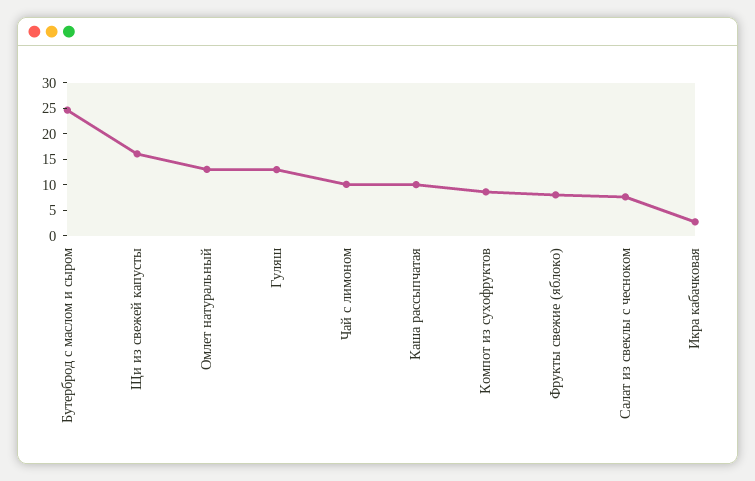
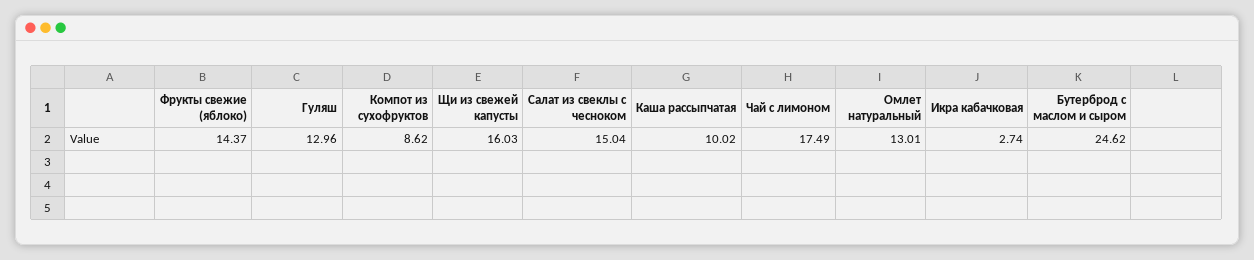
  {
    "Бутерброд с маслом и сыром": 24.62,
    "Щи из свежей капусты": 16.03,
    "Омлет натуральный": 13.01,
    "Гуляш": 12.96,
-   "Чай с лимоном": 10,
+   "Чай с лимоном": 17.49,
    "Каша рассыпчатая": 10.02,
    "Компот из сухофруктов": 8.62,
-   "Фрукты свежие (яблоко)": 7.5,
+   "Фрукты свежие (яблоко)": 14.37,
-   "Салат из свеклы с чесноком": 7.5,
+   "Салат из свеклы с чесноком": 15.04,
    "Икра кабачковая": 2.74
  }

